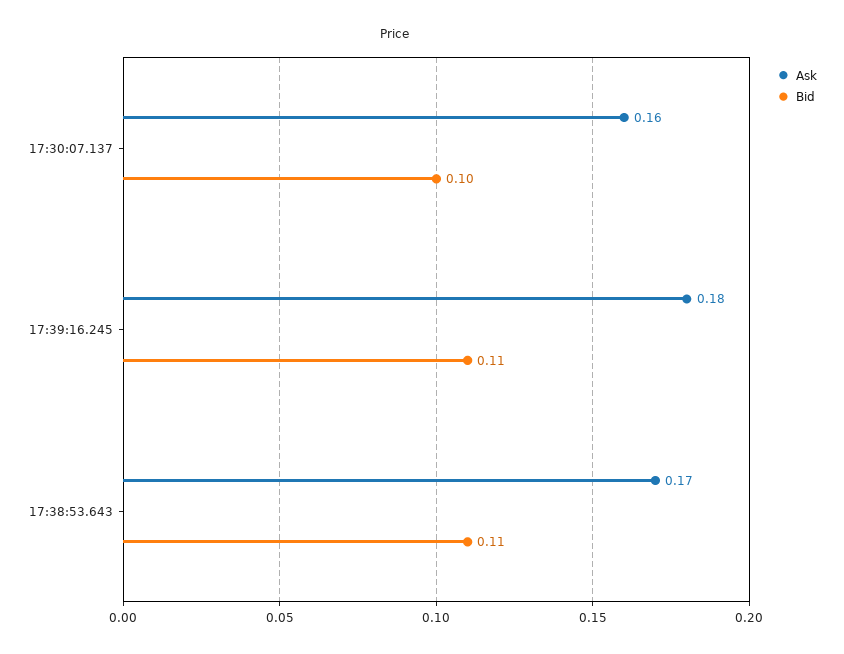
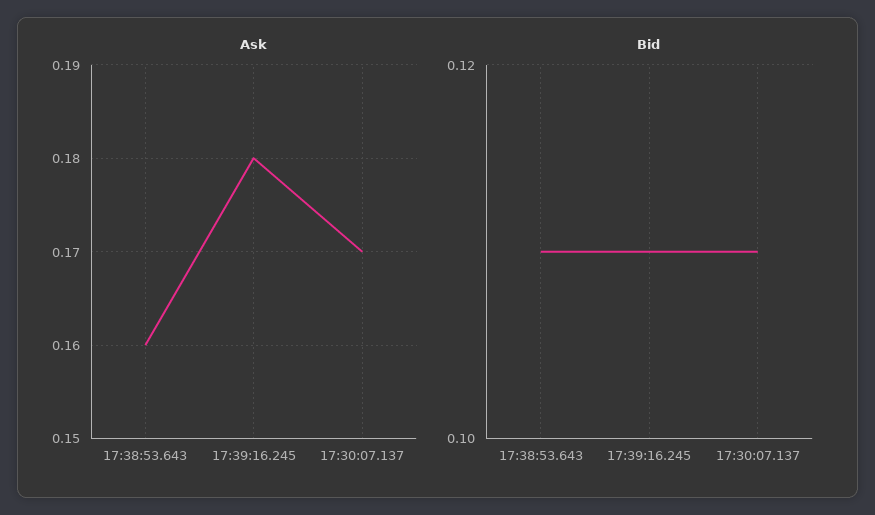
  {
    "Ask": {
-     "17:30:07.137": 0.16,
+     "17:30:07.137": 0.17,
      "17:39:16.245": 0.18,
-     "17:38:53.643": 0.17
+     "17:38:53.643": 0.16
    },
    "Bid": {
-     "17:30:07.137": 0.1,
+     "17:30:07.137": 0.11,
      "17:39:16.245": 0.11,
      "17:38:53.643": 0.11
    }
  }

